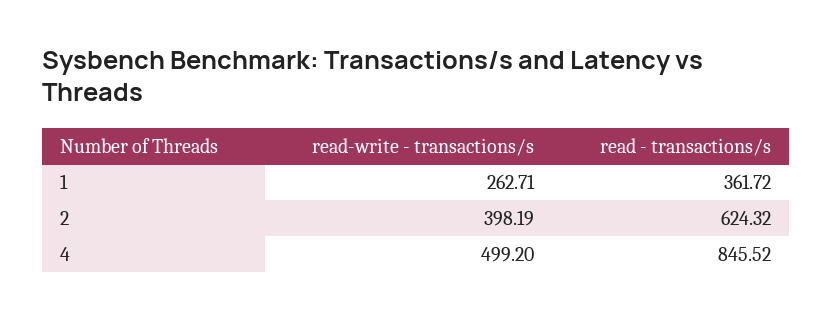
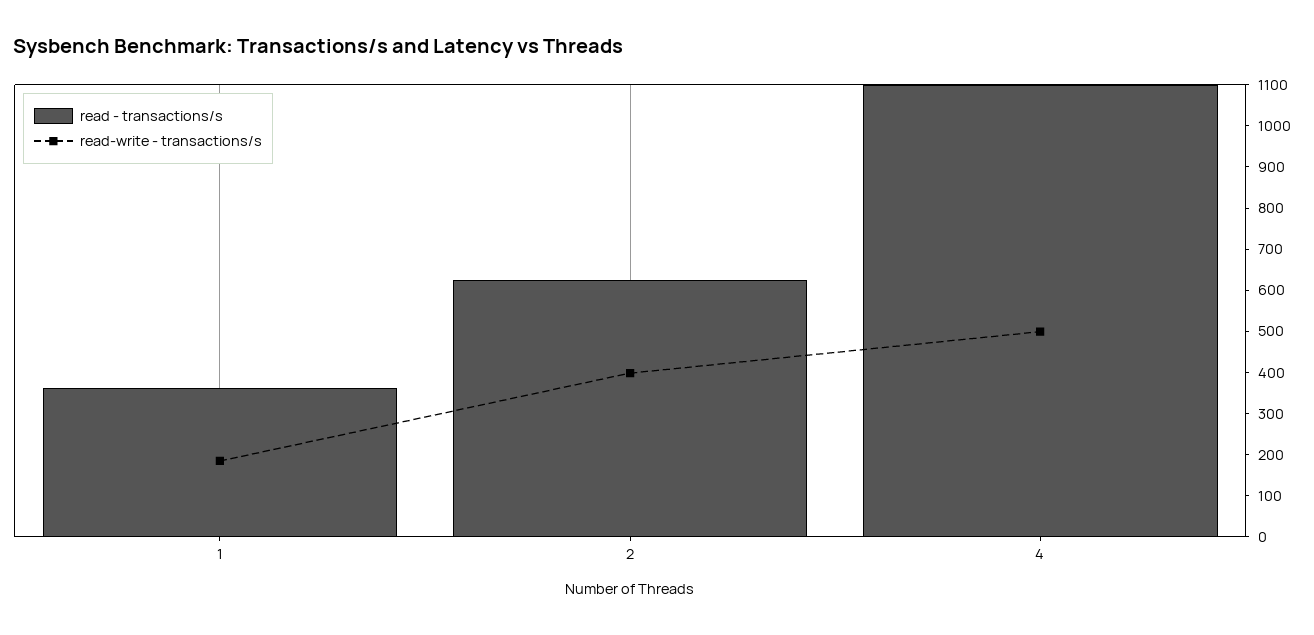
  {
    "read-write - transactions/s": {
-     "1": 262.71,
+     "1": 180,
      "2": 398.19,
      "4": 499.2
    },
    "read - transactions/s": {
      "1": 361.72,
      "2": 624.32,
-     "4": 845.52
+     "4": 1100
    }
  }

